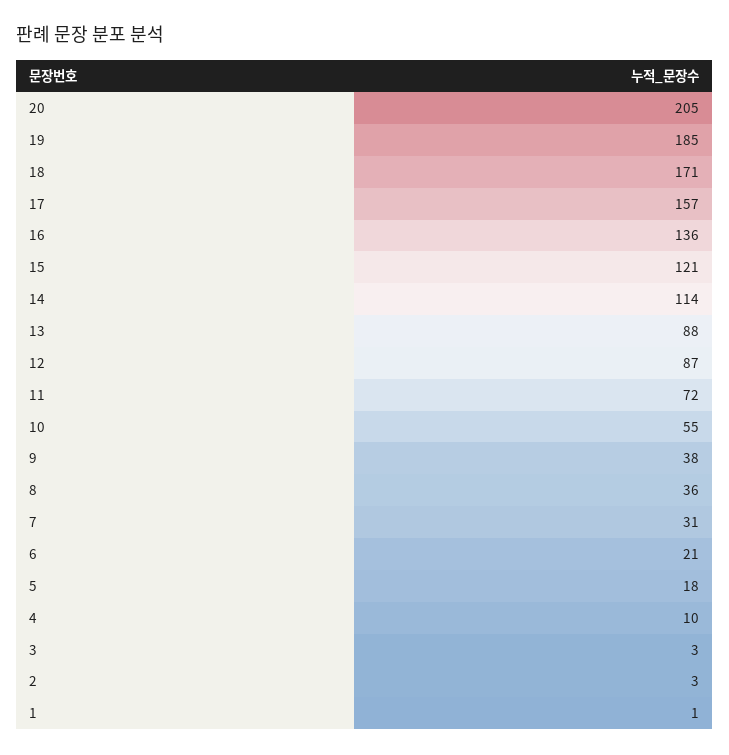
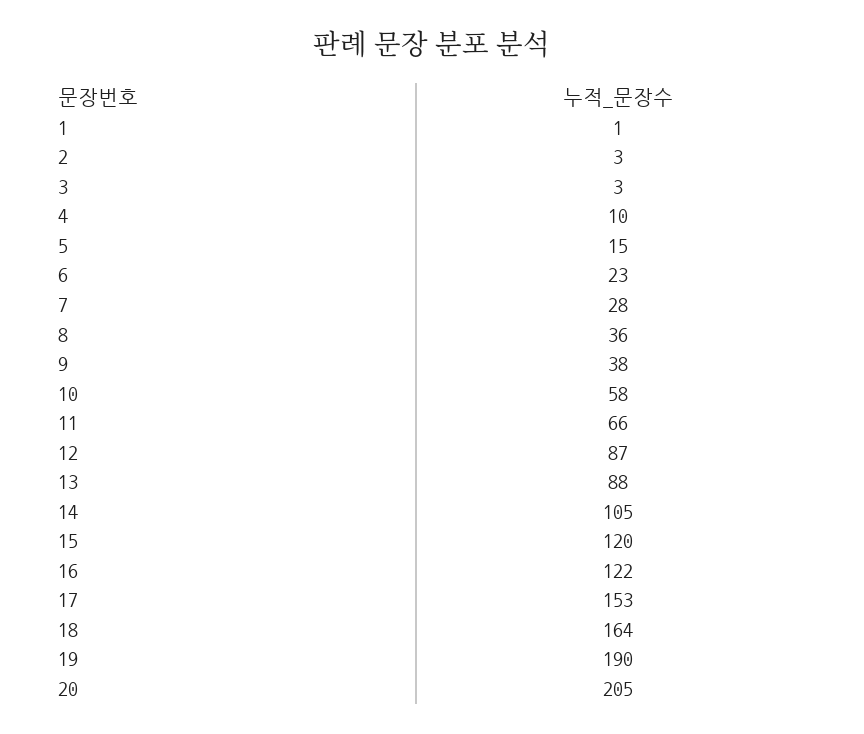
  {
    "20": 205,
-   "19": 185,
+   "19": 190,
-   "18": 171,
+   "18": 164,
-   "17": 157,
+   "17": 153,
-   "16": 136,
+   "16": 122,
-   "15": 121,
+   "15": 120,
-   "14": 114,
+   "14": 105,
    "13": 88,
    "12": 87,
-   "11": 72,
+   "11": 66,
-   "10": 55,
+   "10": 58,
    "9": 38,
    "8": 36,
-   "7": 31,
+   "7": 28,
-   "6": 21,
+   "6": 23,
-   "5": 18,
+   "5": 15,
    "4": 10,
    "3": 3,
    "2": 3,
    "1": 1
  }

